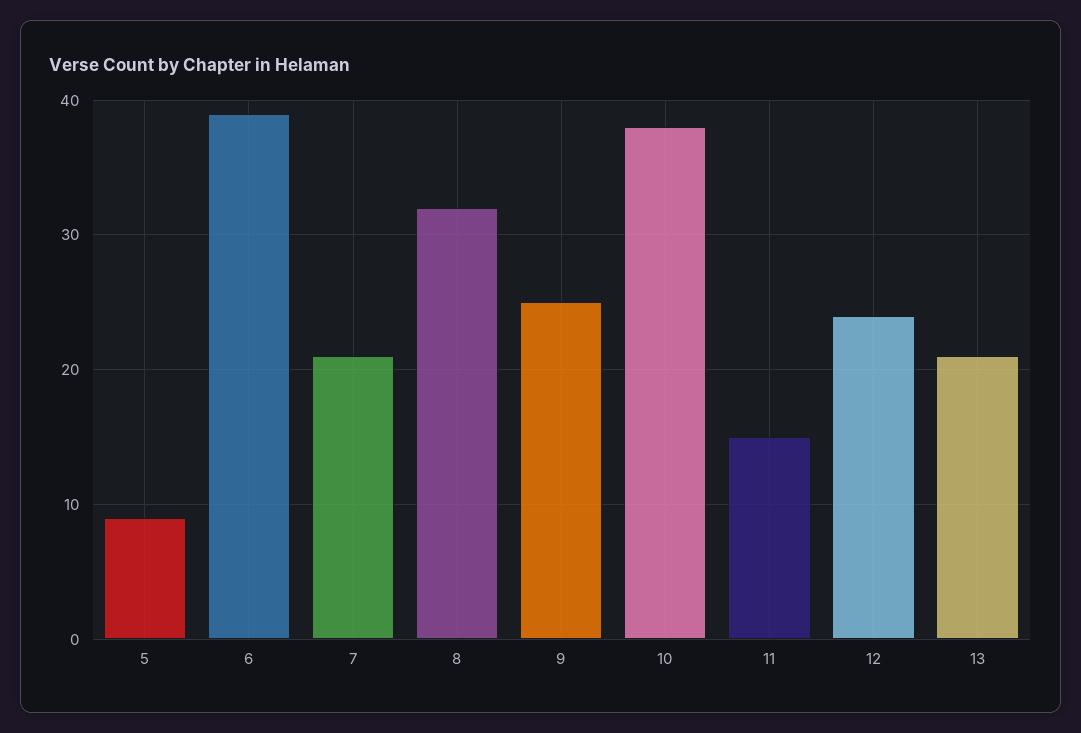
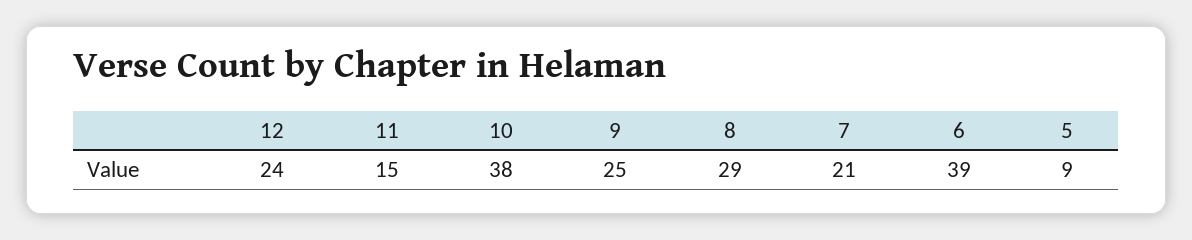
  {
    "5": 9,
    "6": 39,
    "7": 21,
-   "8": 32,
+   "8": 29,
    "9": 25,
    "10": 38,
    "11": 15,
-   "12": 24,
+   "12": 24
-   "13": 21
  }

